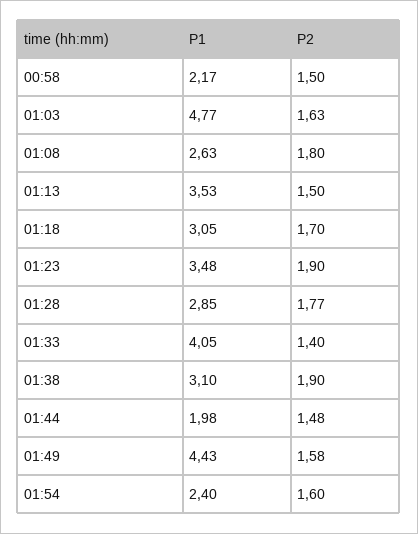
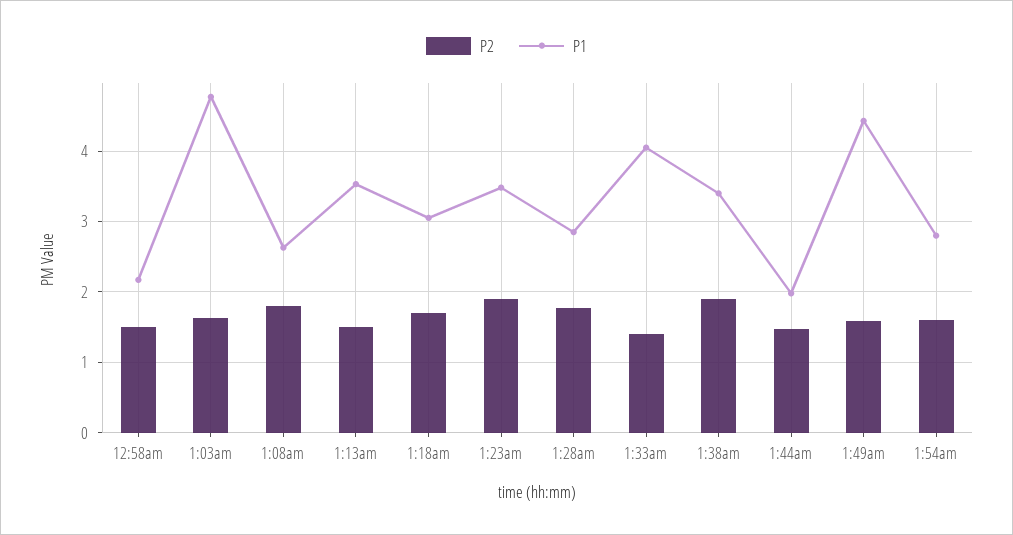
  {
    "P1": {
      "00:58": 2.17,
      "01:03": 4.77,
      "01:08": 2.63,
      "01:13": 3.53,
      "01:18": 3.05,
      "01:23": 3.48,
      "01:28": 2.85,
      "01:33": 4.05,
-     "01:38": 3.1,
+     "01:38": 3.4,
      "01:44": 1.98,
      "01:49": 4.43,
-     "01:54": 2.4
+     "01:54": 2.8
    },
    "P2": {
      "00:58": 1.5,
      "01:03": 1.63,
      "01:08": 1.8,
      "01:13": 1.5,
      "01:18": 1.7,
      "01:23": 1.9,
      "01:28": 1.77,
      "01:33": 1.4,
      "01:38": 1.9,
      "01:44": 1.48,
      "01:49": 1.58,
      "01:54": 1.6
    }
  }

